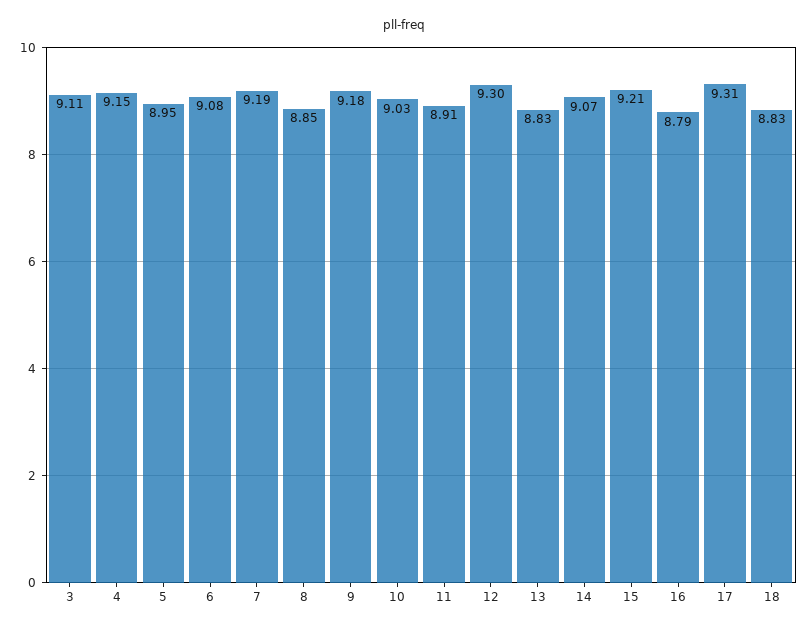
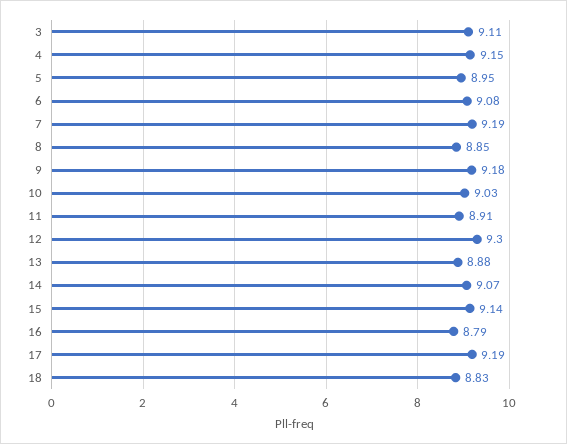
  {
    "3": 9.11,
    "4": 9.15,
    "5": 8.95,
    "6": 9.08,
    "7": 9.19,
    "8": 8.85,
    "9": 9.18,
    "10": 9.03,
    "11": 8.91,
    "12": 9.3,
-   "13": 8.83,
+   "13": 8.88,
    "14": 9.07,
-   "15": 9.21,
+   "15": 9.14,
    "16": 8.79,
-   "17": 9.31,
+   "17": 9.19,
    "18": 8.83
  }

